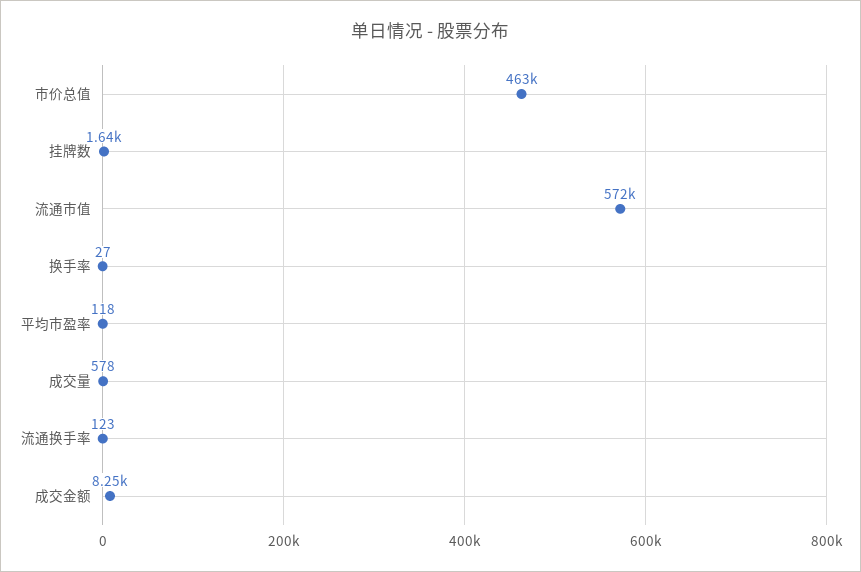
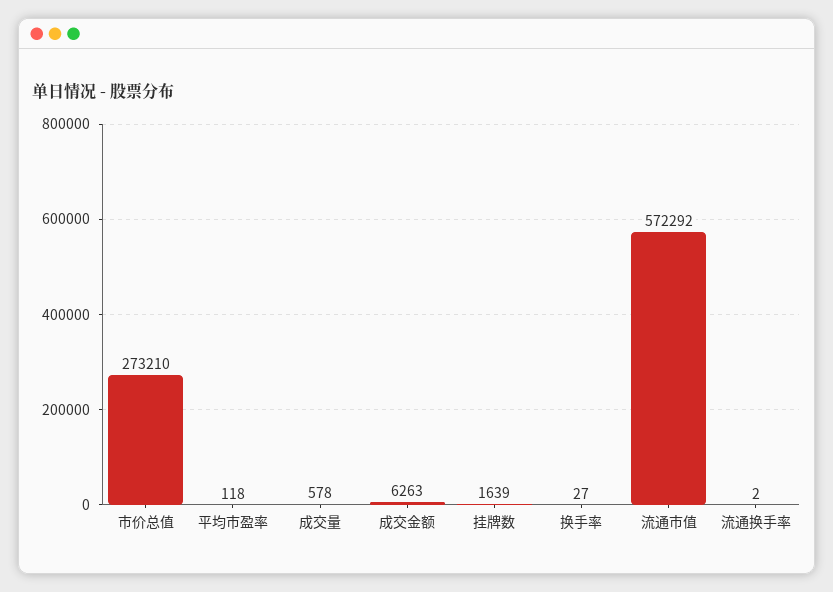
  {
-   "市价总值": 463000,
+   "市价总值": 273210,
    "挂牌数": 1639,
    "流通市值": 572292,
    "换手率": 27,
    "平均市盈率": 118,
    "成交量": 578,
-   "流通换手率": 123,
+   "流通换手率": 2,
-   "成交金额": 8250
+   "成交金额": 6263
  }

